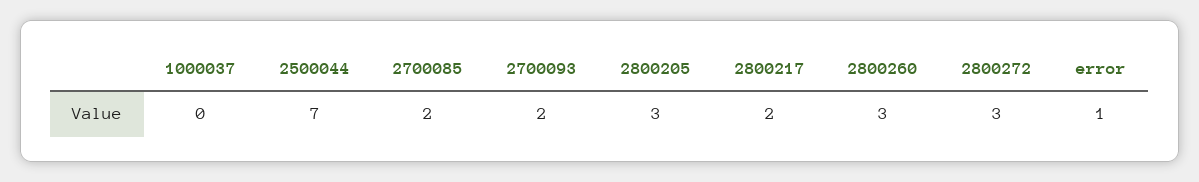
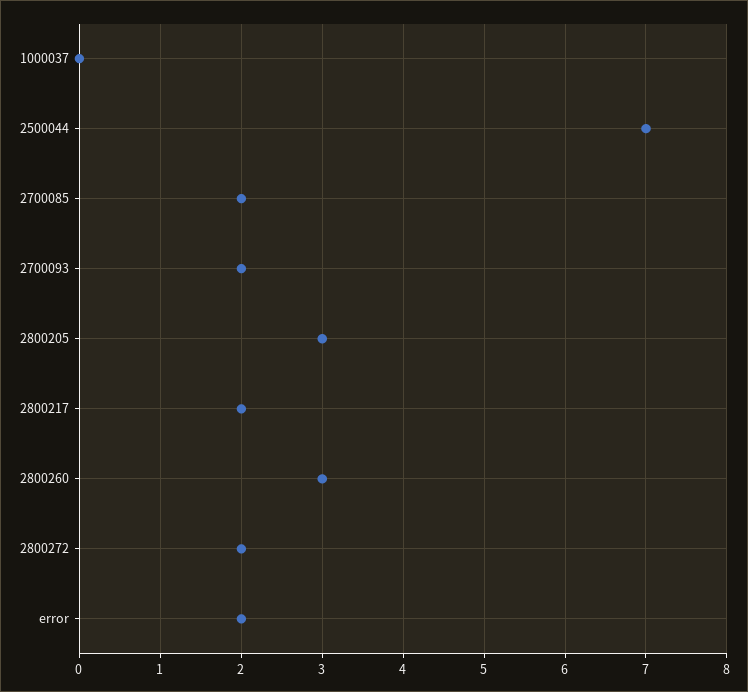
  {
    "1000037": 0,
    "2500044": 7,
    "2700085": 2,
    "2700093": 2,
    "2800205": 3,
    "2800217": 2,
    "2800260": 3,
-   "2800272": 3,
+   "2800272": 2,
-   "error": 1
+   "error": 2
  }

